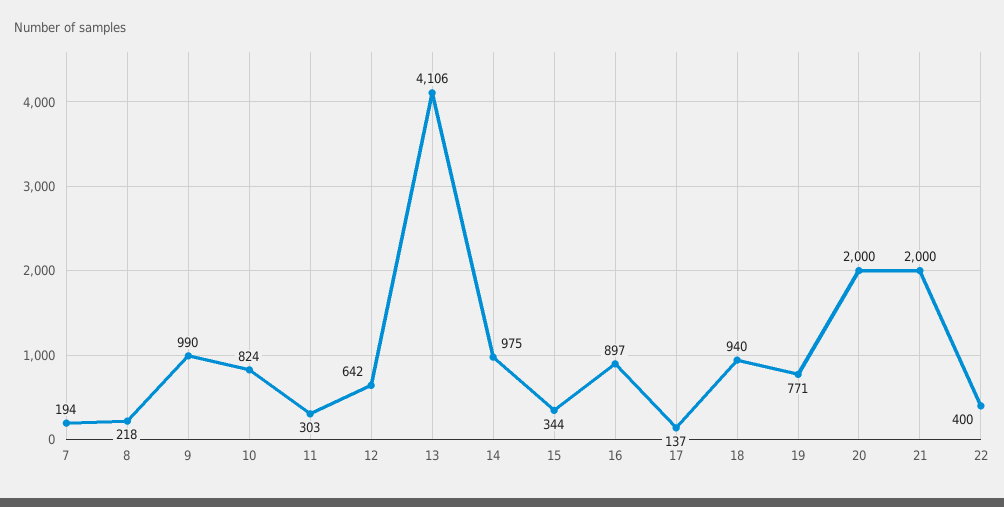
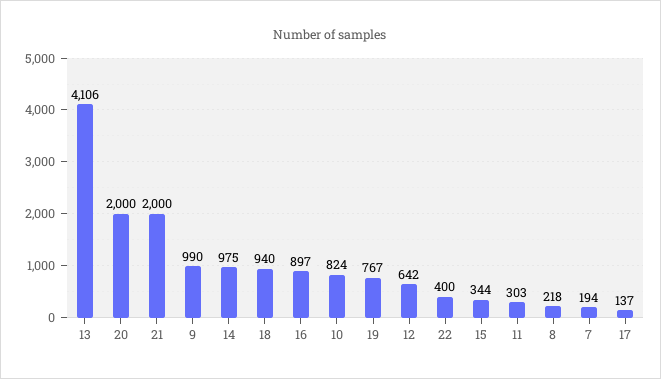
  {
    "7": 194,
    "8": 218,
    "9": 990,
    "10": 824,
    "11": 303,
    "12": 642,
    "13": 4106,
    "14": 975,
    "15": 344,
    "16": 897,
    "17": 137,
    "18": 940,
-   "19": 771,
+   "19": 767,
    "20": 2000,
    "21": 2000,
    "22": 400
  }

